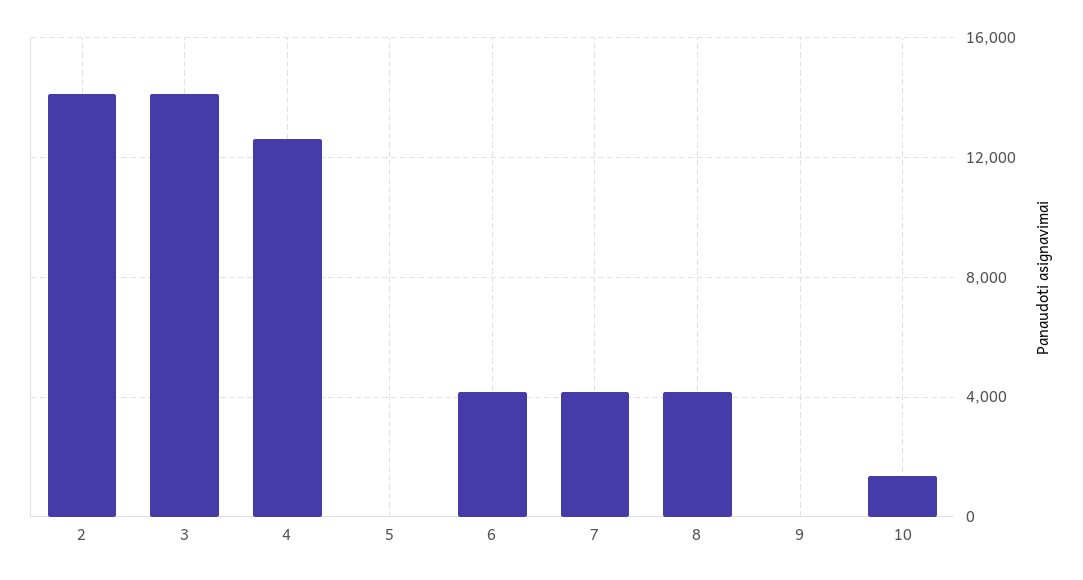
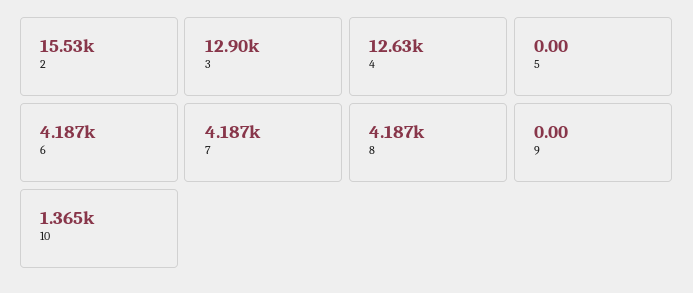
  {
-   "2": 14000,
+   "2": 15530,
-   "3": 14000,
+   "3": 12900,
    "4": 12630,
    "5": 0,
    "6": 4187,
    "7": 4187,
    "8": 4187,
    "9": 0,
    "10": 1365
  }

